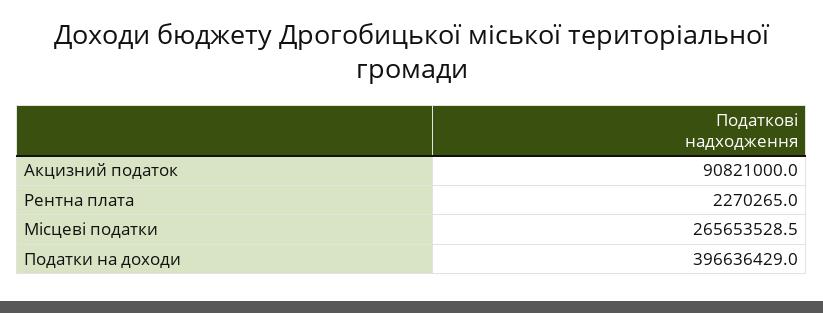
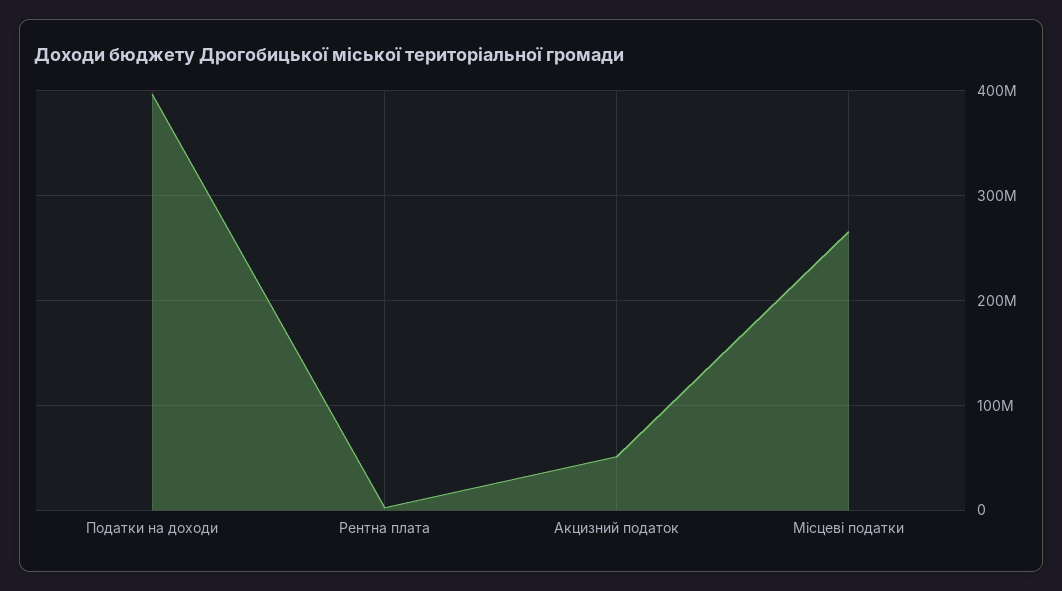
  {
-   "Акцизний податок": 90821000,
+   "Акцизний податок": 50000000,
    "Рентна плата": 2270265,
    "Місцеві податки": 265653528.5,
    "Податки на доходи": 396636429
  }

